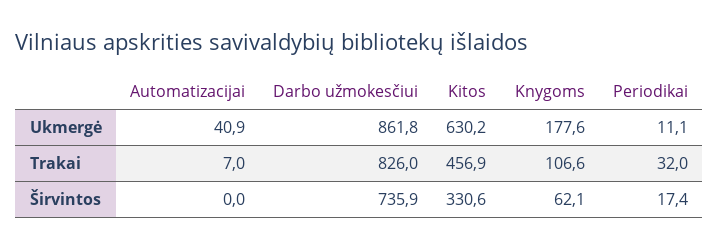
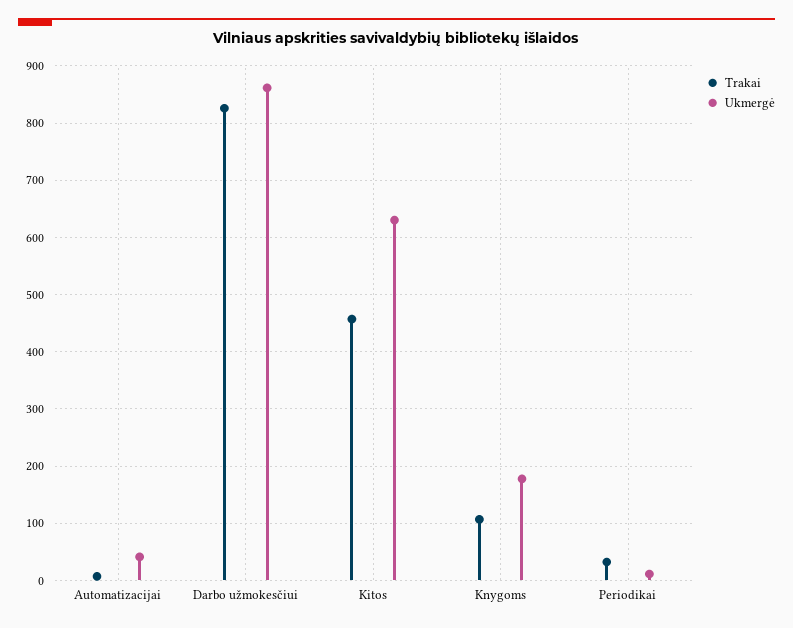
  {
    "Ukmergė": {
      "Automatizacijai": 40.9,
      "Darbo užmokesčiui": 861.8,
      "Kitos": 630.2,
      "Knygoms": 177.6,
      "Periodikai": 11.1
    },
    "Trakai": {
      "Automatizacijai": 7,
      "Darbo užmokesčiui": 826,
      "Kitos": 456.9,
      "Knygoms": 106.6,
      "Periodikai": 32
-   },
+   }
-   "Širvintos": {
-     "Automatizacijai": 0,
-     "Darbo užmokesčiui": 735.9,
-     "Kitos": 330.6,
-     "Knygoms": 62.1,
-     "Periodikai": 17.4
-   }
  }

